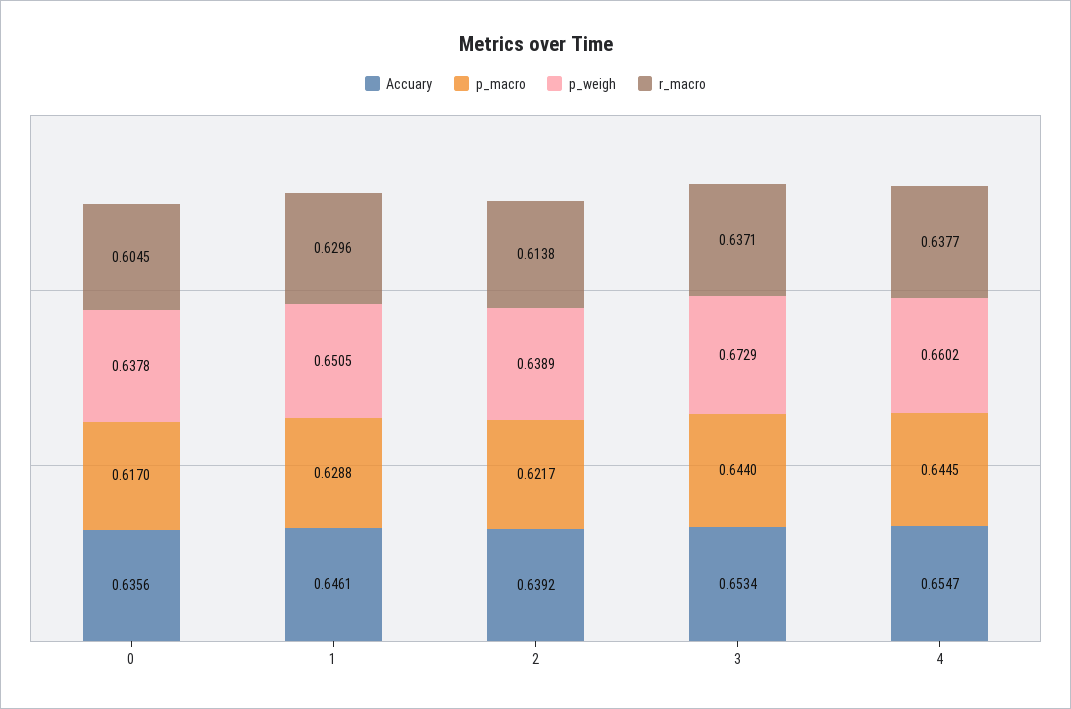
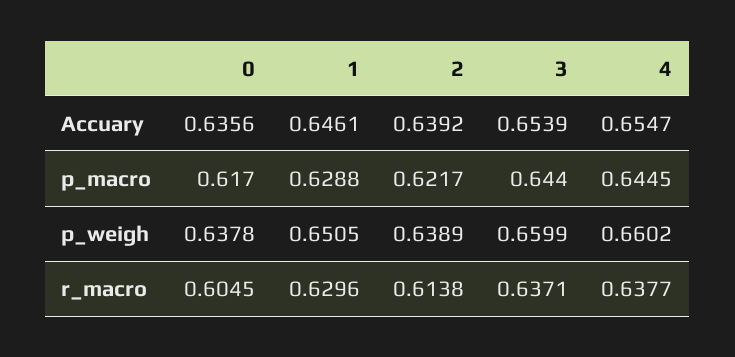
  {
    "Accuary": {
      "0": 0.6356,
      "1": 0.6461,
      "2": 0.6392,
-     "3": 0.6534,
+     "3": 0.6539,
      "4": 0.6547
    },
    "p_macro": {
      "0": 0.617,
      "1": 0.6288,
      "2": 0.6217,
      "3": 0.644,
      "4": 0.6445
    },
    "p_weigh": {
      "0": 0.6378,
      "1": 0.6505,
      "2": 0.6389,
-     "3": 0.6729,
+     "3": 0.6599,
      "4": 0.6602
    },
    "r_macro": {
      "0": 0.6045,
      "1": 0.6296,
      "2": 0.6138,
      "3": 0.6371,
      "4": 0.6377
    }
  }

